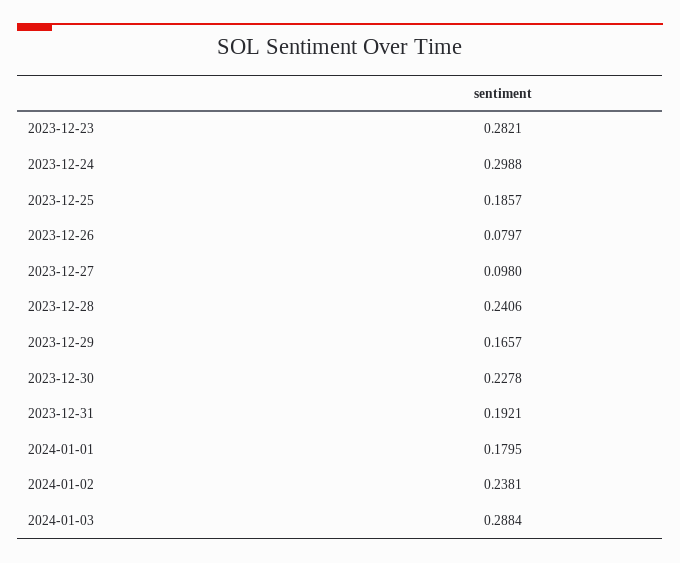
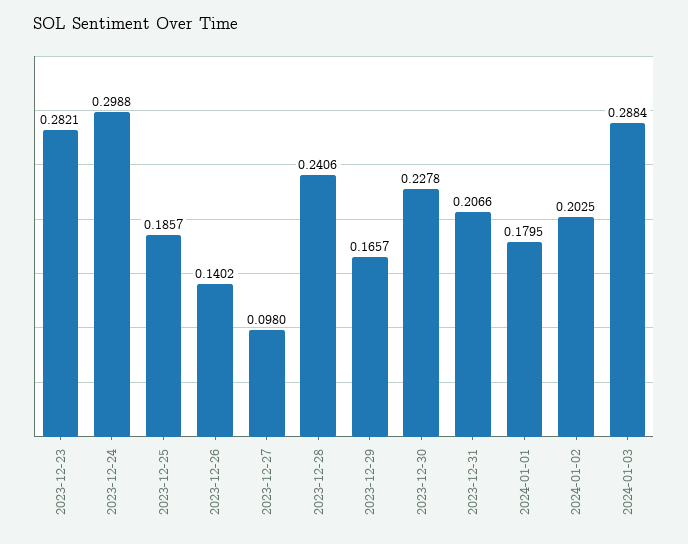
  {
    "2023-12-23": 0.2821,
    "2023-12-24": 0.2988,
    "2023-12-25": 0.1857,
-   "2023-12-26": 0.0797,
+   "2023-12-26": 0.1402,
    "2023-12-27": 0.098,
    "2023-12-28": 0.2406,
    "2023-12-29": 0.1657,
    "2023-12-30": 0.2278,
-   "2023-12-31": 0.1921,
+   "2023-12-31": 0.2066,
    "2024-01-01": 0.1795,
-   "2024-01-02": 0.2381,
+   "2024-01-02": 0.2025,
    "2024-01-03": 0.2884
  }

